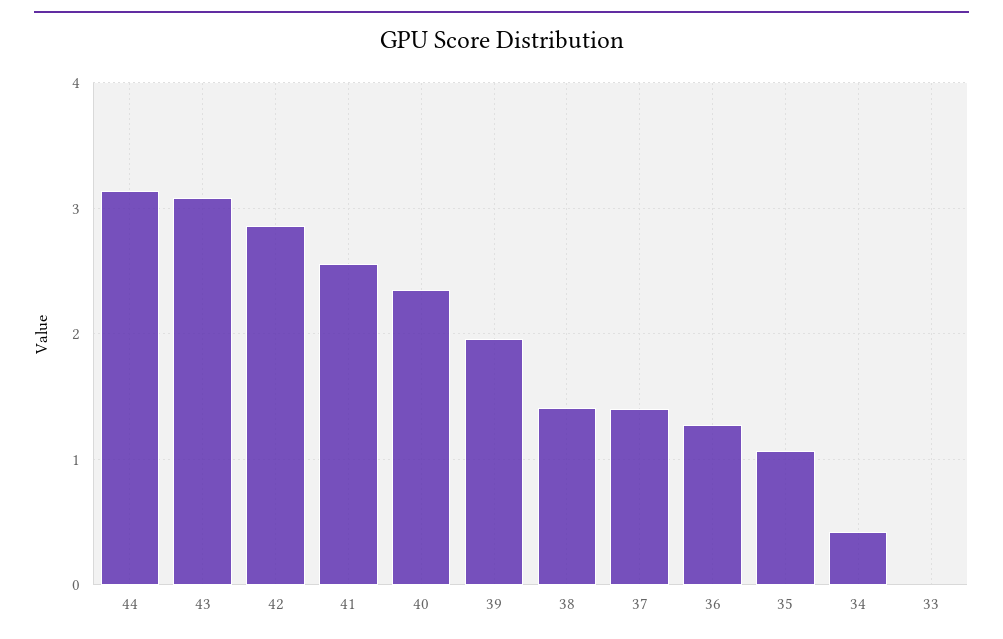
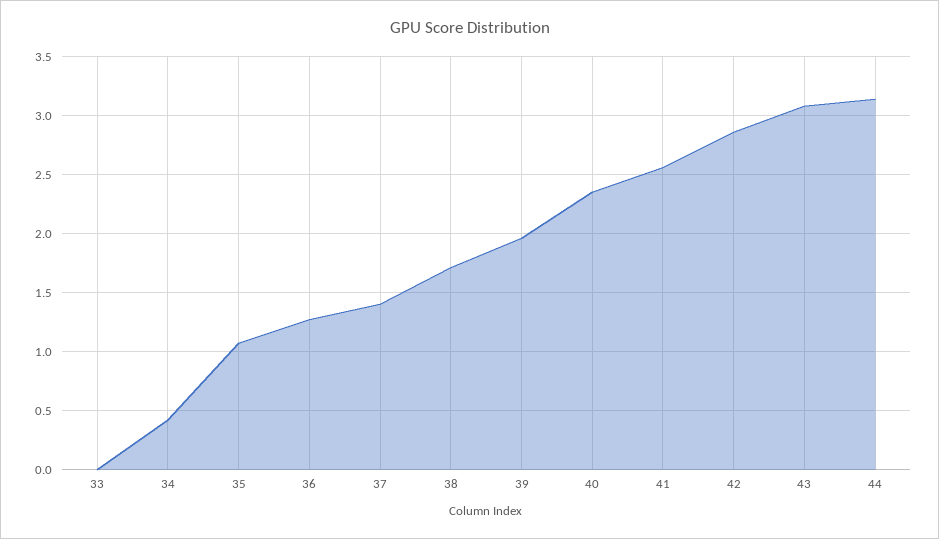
  {
    "44": 3.1,
    "43": 3.1,
    "42": 2.9,
    "41": 2.6,
    "40": 2.4,
    "39": 2,
-   "38": 1.4,
+   "38": 1.7,
    "37": 1.4,
    "36": 1.3,
    "35": 1.1,
    "34": 0.4,
    "33": 0
  }

